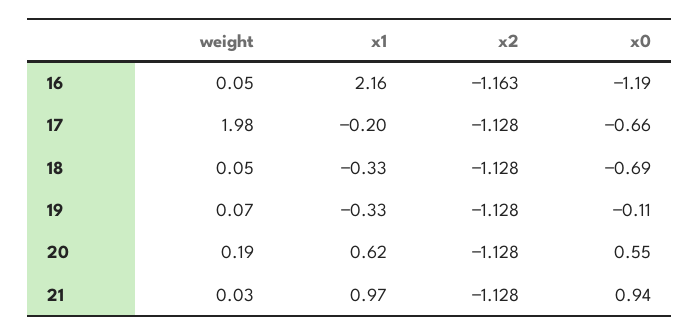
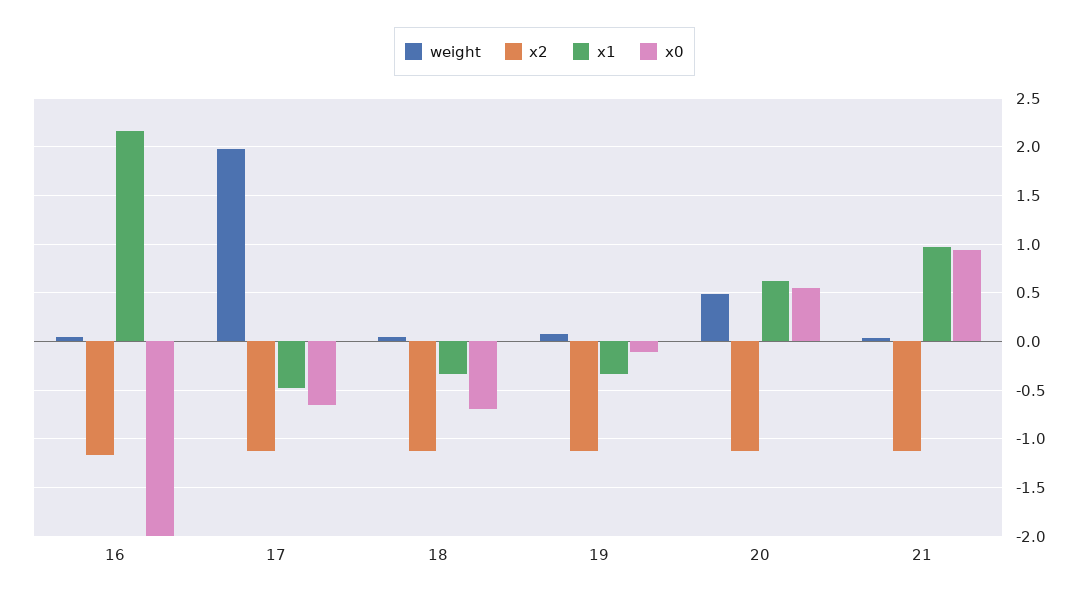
  {
    "weight": {
      "16": 0.05,
      "17": 1.98,
      "18": 0.05,
      "19": 0.07,
-     "20": 0.19,
+     "20": 0.5,
      "21": 0.03
    },
    "x1": {
      "16": 2.16,
-     "17": -0.2,
+     "17": -0.5,
      "18": -0.33,
      "19": -0.33,
      "20": 0.62,
      "21": 0.97
    },
    "x2": {
      "16": -1.163,
      "17": -1.128,
      "18": -1.128,
      "19": -1.128,
      "20": -1.128,
      "21": -1.128
    },
    "x0": {
-     "16": -1.19,
+     "16": -2,
      "17": -0.66,
      "18": -0.69,
      "19": -0.11,
      "20": 0.55,
      "21": 0.94
    }
  }

